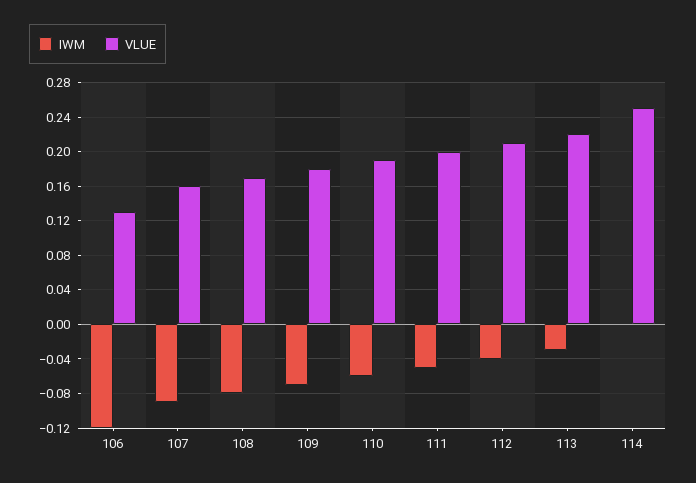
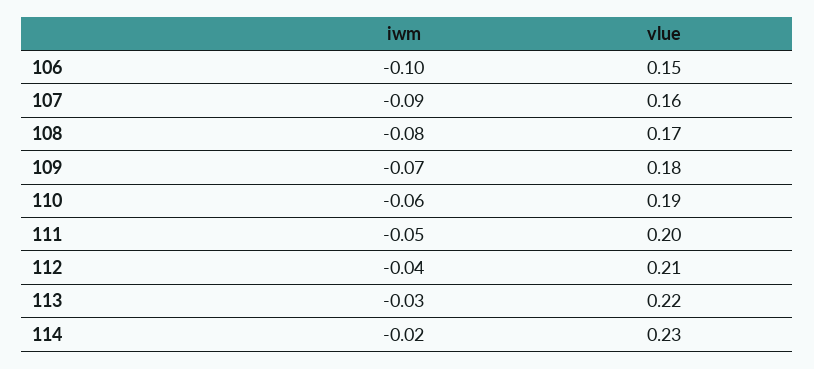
  {
    "IWM": {
-     "106": -0.12,
+     "106": -0.1,
      "107": -0.09,
      "108": -0.08,
      "109": -0.07,
      "110": -0.06,
      "111": -0.05,
      "112": -0.04,
      "113": -0.03,
-     "114": 0
+     "114": -0.02
    },
    "VLUE": {
-     "106": 0.13,
+     "106": 0.15,
      "107": 0.16,
      "108": 0.17,
      "109": 0.18,
      "110": 0.19,
      "111": 0.2,
      "112": 0.21,
      "113": 0.22,
-     "114": 0.25
+     "114": 0.23
    }
  }

